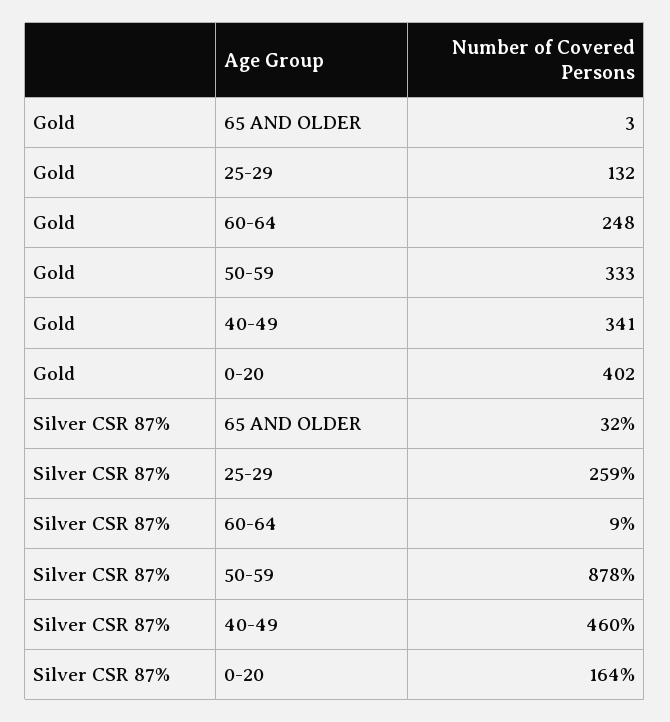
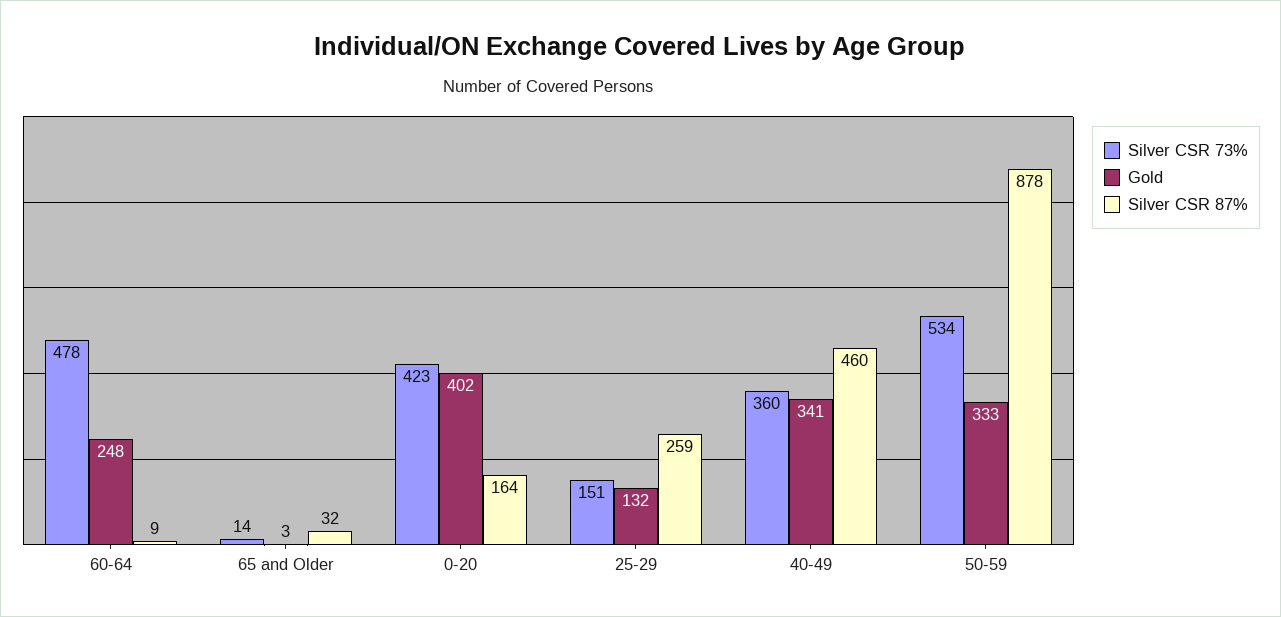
  {
    "Gold": {
      "65 AND OLDER": 3,
      "25-29": 132,
      "60-64": 248,
      "50-59": 333,
      "40-49": 341,
      "0-20": 402
    },
    "Silver CSR 87%": {
      "65 AND OLDER": 32,
      "25-29": 259,
      "60-64": 9,
      "50-59": 878,
      "40-49": 460,
      "0-20": 164
-   }
+   },
+   "Silver CSR 73%": {
+     "60-64": 478,
+     "65 AND OLDER": 14,
+     "0-20": 423,
+     "25-29": 151,
+     "40-49": 360,
+     "50-59": 534
+   }
  }

